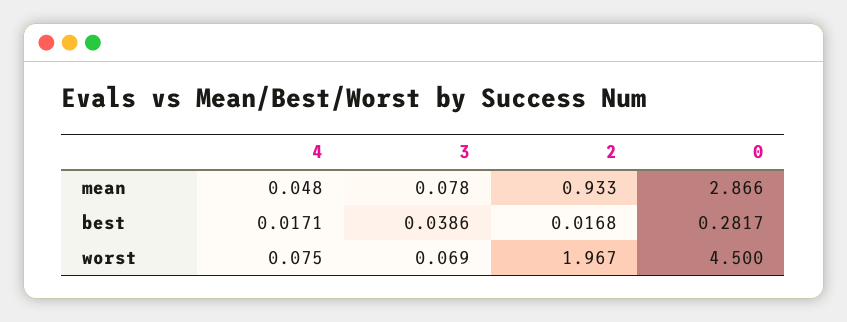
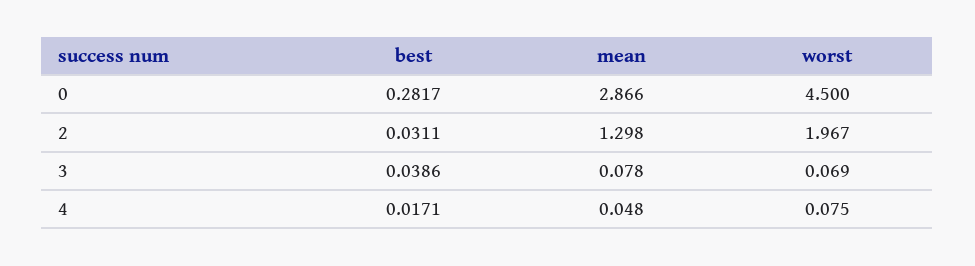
  {
    "4": {
      "mean": 0.048,
      "best": 0.0171,
      "worst": 0.075
    },
    "3": {
      "mean": 0.078,
      "best": 0.0386,
      "worst": 0.069
    },
    "2": {
-     "mean": 0.933,
+     "mean": 1.298,
-     "best": 0.0168,
+     "best": 0.0311,
      "worst": 1.967
    },
    "0": {
      "mean": 2.866,
      "best": 0.2817,
      "worst": 4.5
    }
  }

